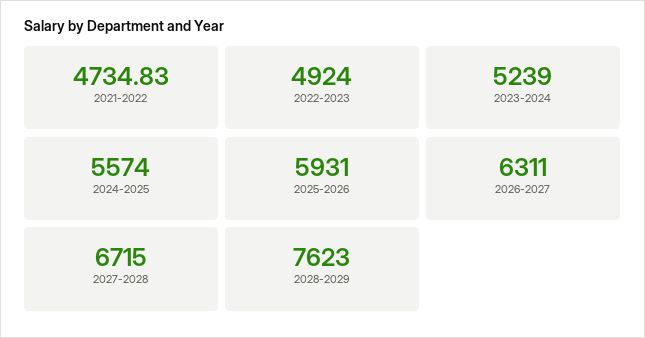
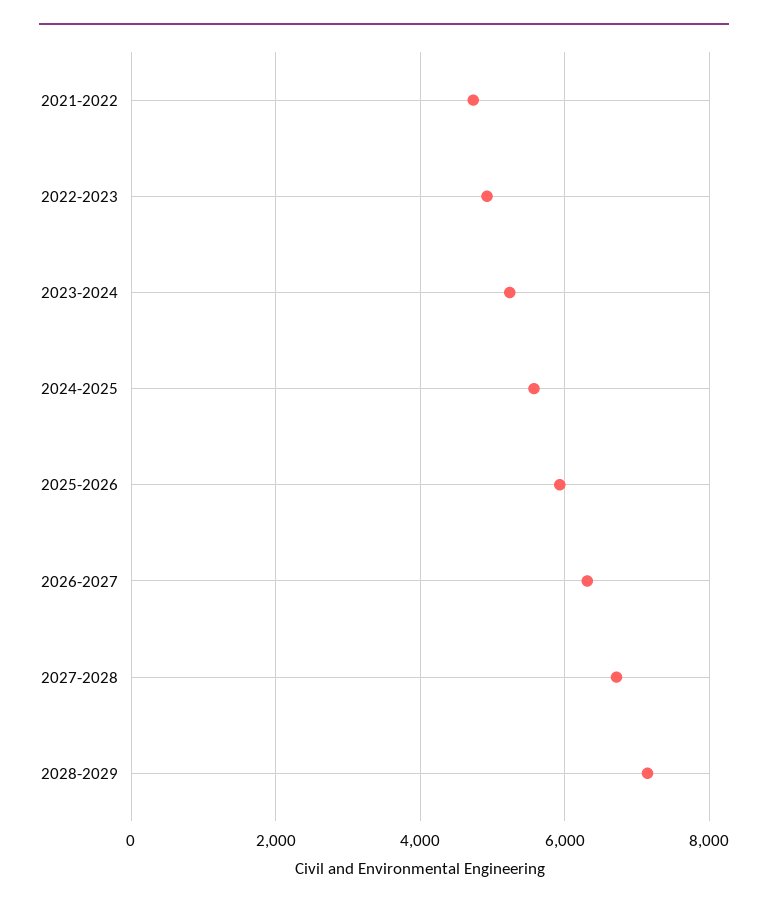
  {
    "2021-2022": 4734.83,
    "2022-2023": 4924,
    "2023-2024": 5239,
    "2024-2025": 5574,
    "2025-2026": 5931,
    "2026-2027": 6311,
    "2027-2028": 6715,
-   "2028-2029": 7623
+   "2028-2029": 7200
  }

